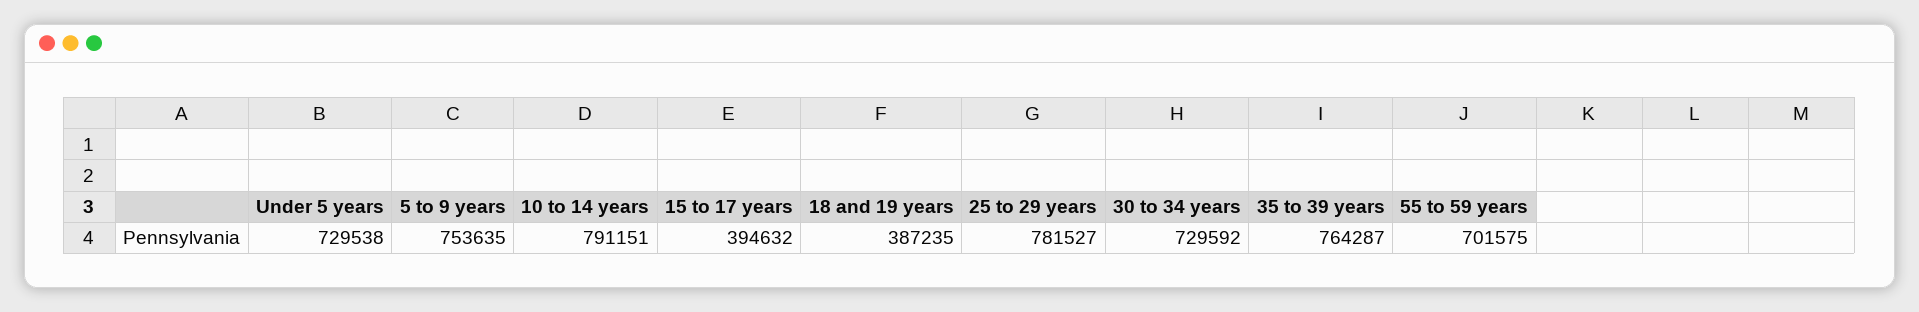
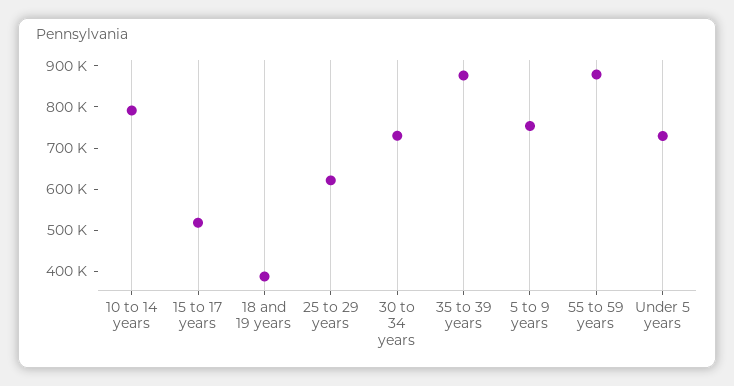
  {
    "Under 5 years": 729538,
    "5 to 9 years": 753635,
    "10 to 14 years": 791151,
-   "15 to 17 years": 394632,
+   "15 to 17 years": 520000,
    "18 and 19 years": 387235,
-   "25 to 29 years": 781527,
+   "25 to 29 years": 620000,
    "30 to 34 years": 729592,
-   "35 to 39 years": 764287,
+   "35 to 39 years": 880000,
-   "55 to 59 years": 701575
+   "55 to 59 years": 880000
  }

